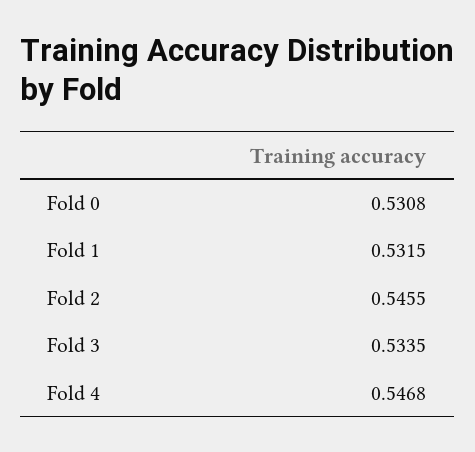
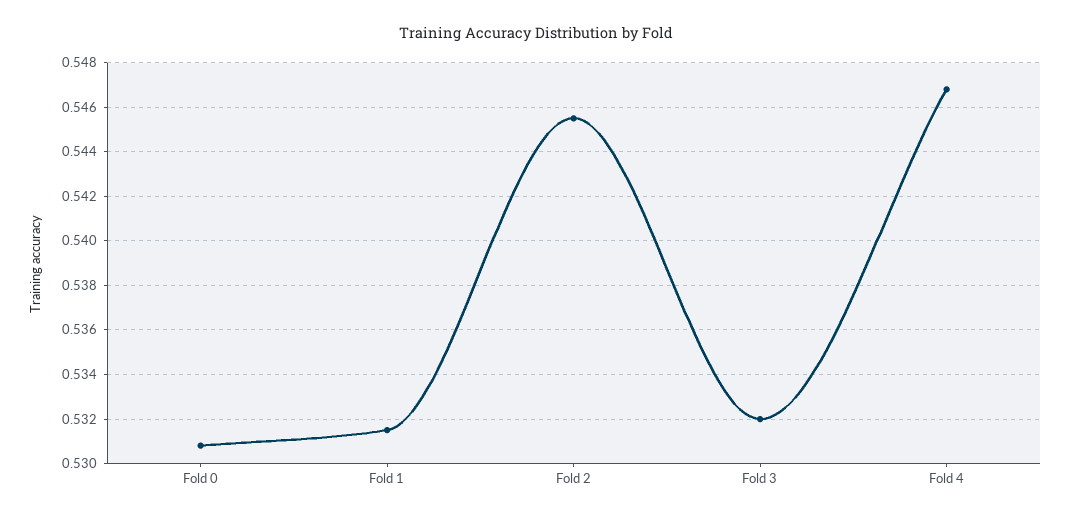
  {
    "Fold 0": 0.5308,
    "Fold 1": 0.5315,
    "Fold 2": 0.5455,
-   "Fold 3": 0.5335,
+   "Fold 3": 0.532,
    "Fold 4": 0.5468
  }

